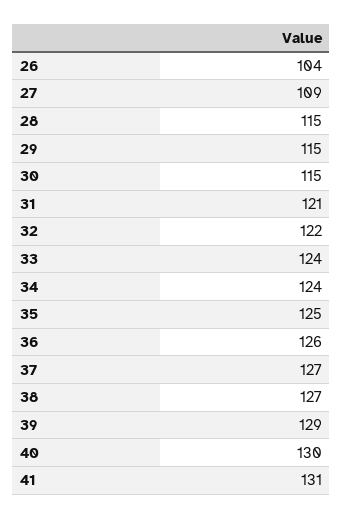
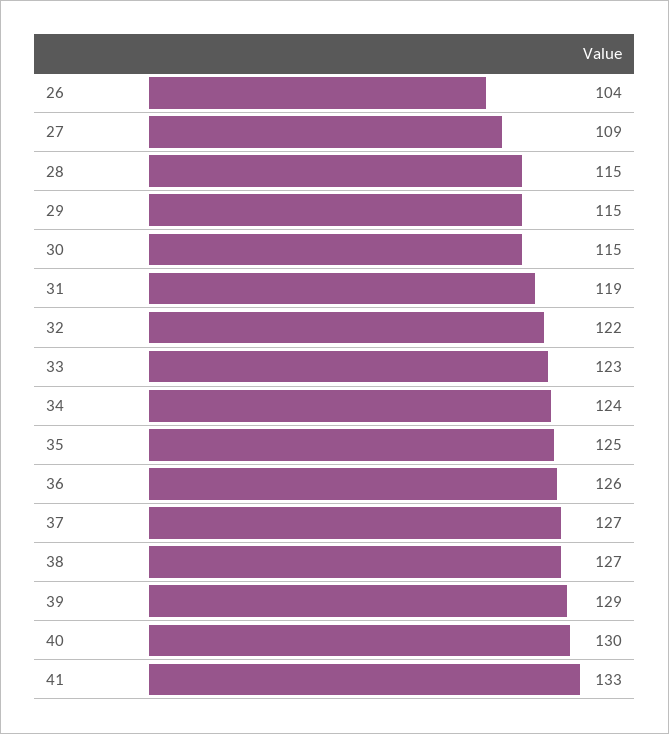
  {
    "26": 104,
    "27": 109,
    "28": 115,
    "29": 115,
    "30": 115,
-   "31": 121,
+   "31": 119,
    "32": 122,
-   "33": 124,
+   "33": 123,
    "34": 124,
    "35": 125,
    "36": 126,
    "37": 127,
    "38": 127,
    "39": 129,
    "40": 130,
-   "41": 131
+   "41": 133
  }

